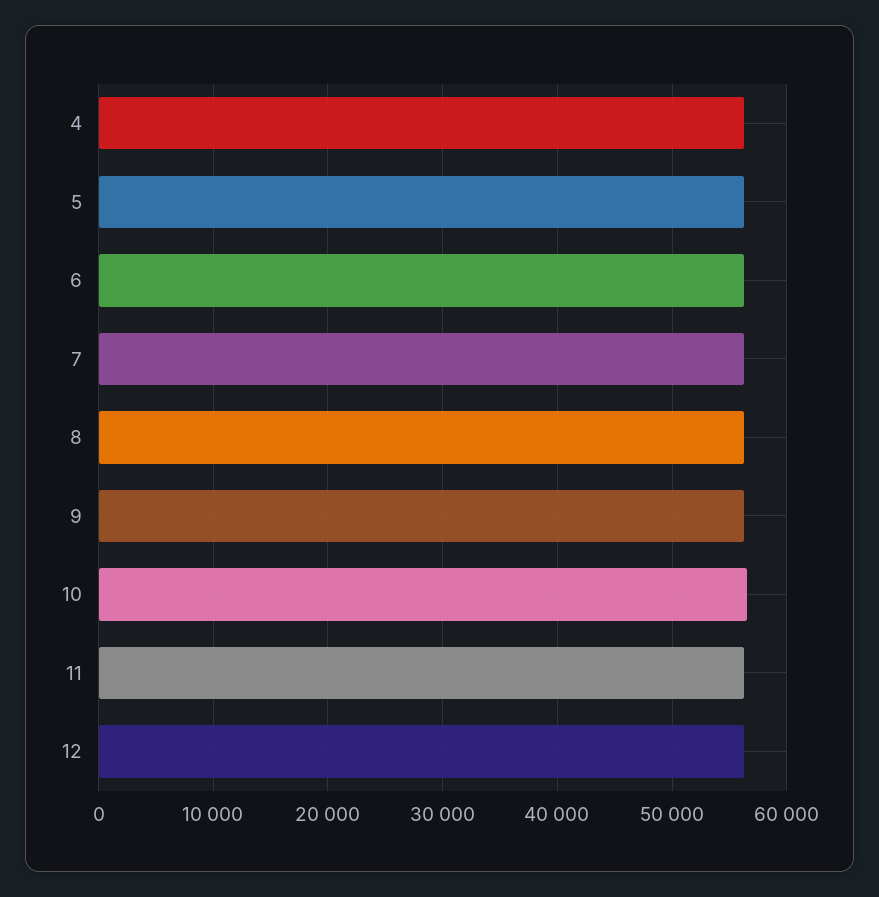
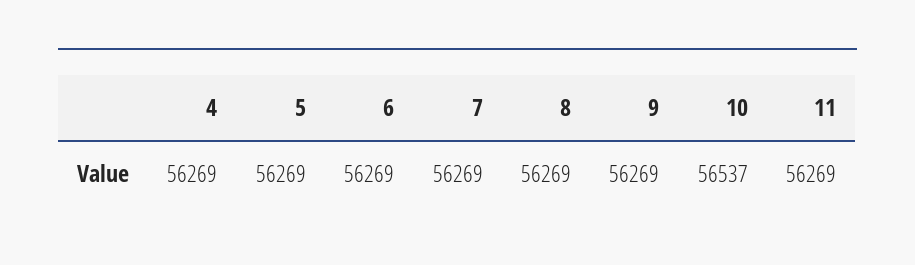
  {
    "4": 56269,
    "5": 56269,
    "6": 56269,
    "7": 56269,
    "8": 56269,
    "9": 56269,
    "10": 56537,
-   "11": 56269,
+   "11": 56269
-   "12": 56000
  }

